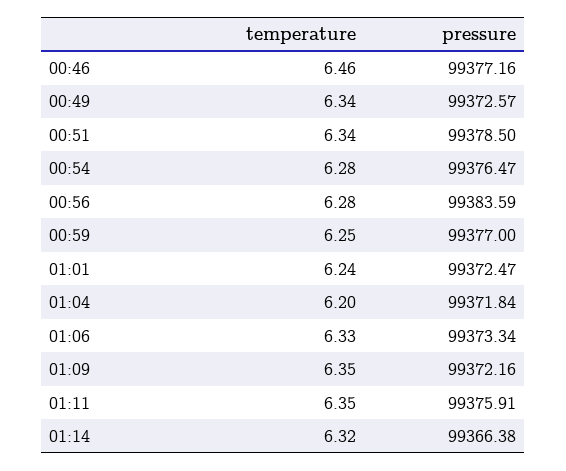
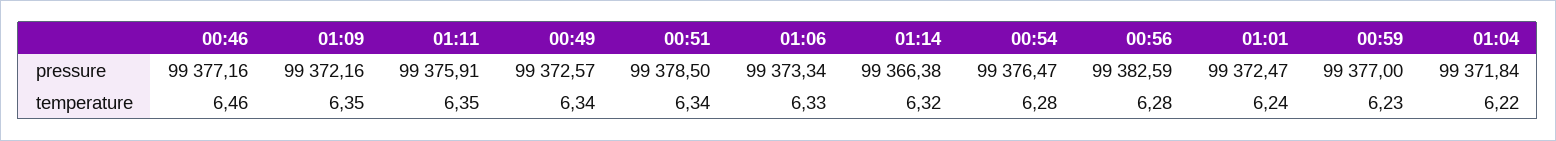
  {
    "temperature": {
      "00:46": 6.46,
      "00:49": 6.34,
      "00:51": 6.34,
      "00:54": 6.28,
      "00:56": 6.28,
-     "00:59": 6.25,
+     "00:59": 6.23,
      "01:01": 6.24,
-     "01:04": 6.2,
+     "01:04": 6.22,
      "01:06": 6.33,
      "01:09": 6.35,
      "01:11": 6.35,
      "01:14": 6.32
    },
    "pressure": {
      "00:46": 99377.16,
      "00:49": 99372.57,
      "00:51": 99378.5,
      "00:54": 99376.47,
-     "00:56": 99383.59,
+     "00:56": 99382.59,
      "00:59": 99377,
      "01:01": 99372.47,
      "01:04": 99371.84,
      "01:06": 99373.34,
      "01:09": 99372.16,
      "01:11": 99375.91,
      "01:14": 99366.38
    }
  }

